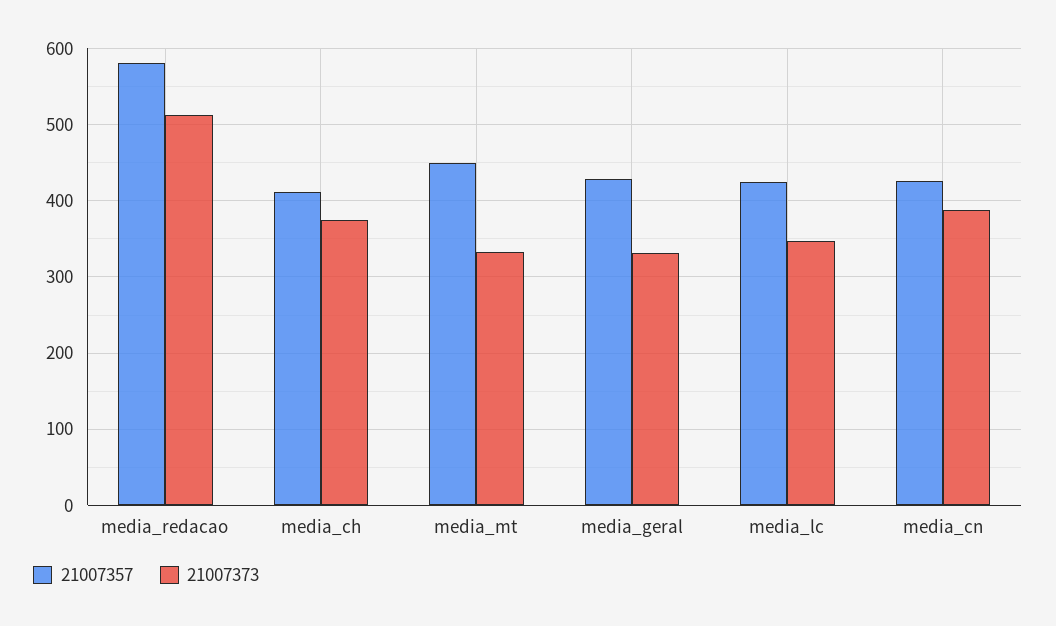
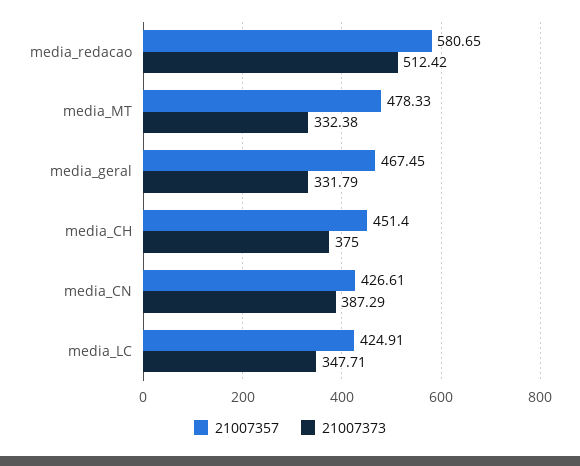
  {
    "21007357": {
      "media_redacao": 580.65,
-     "media_ch": 410,
+     "media_ch": 451.4,
-     "media_mt": 450,
+     "media_mt": 478.33,
-     "media_geral": 430,
+     "media_geral": 467.45,
      "media_lc": 424.91,
      "media_cn": 426.61
    },
    "21007373": {
      "media_redacao": 512.42,
      "media_ch": 375,
      "media_mt": 332.38,
      "media_geral": 331.79,
      "media_lc": 347.71,
      "media_cn": 387.29
    }
  }

